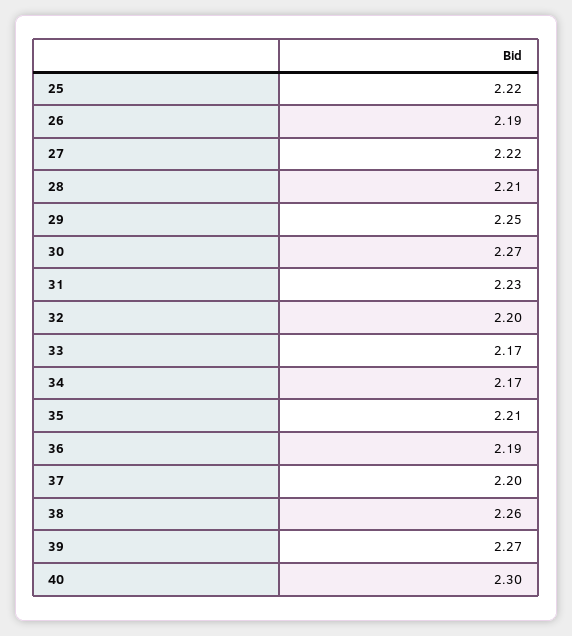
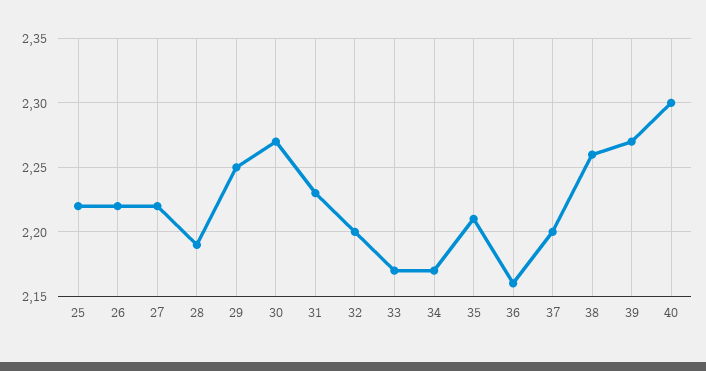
  {
    "25": 2.22,
-   "26": 2.19,
+   "26": 2.22,
    "27": 2.22,
-   "28": 2.21,
+   "28": 2.19,
    "29": 2.25,
    "30": 2.27,
    "31": 2.23,
    "32": 2.2,
    "33": 2.17,
    "34": 2.17,
    "35": 2.21,
-   "36": 2.19,
+   "36": 2.16,
    "37": 2.2,
    "38": 2.26,
    "39": 2.27,
    "40": 2.3
  }

